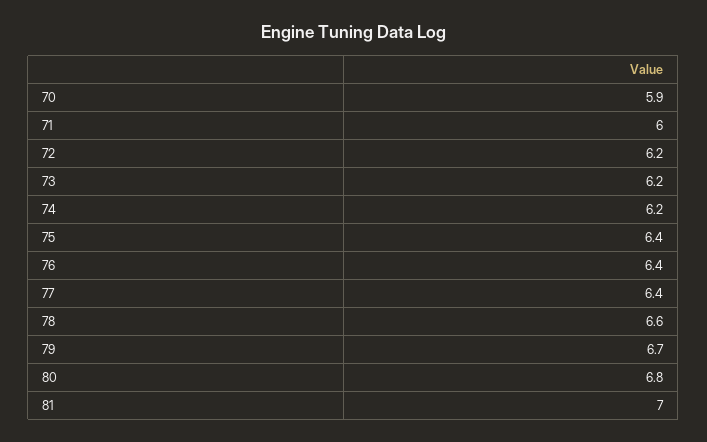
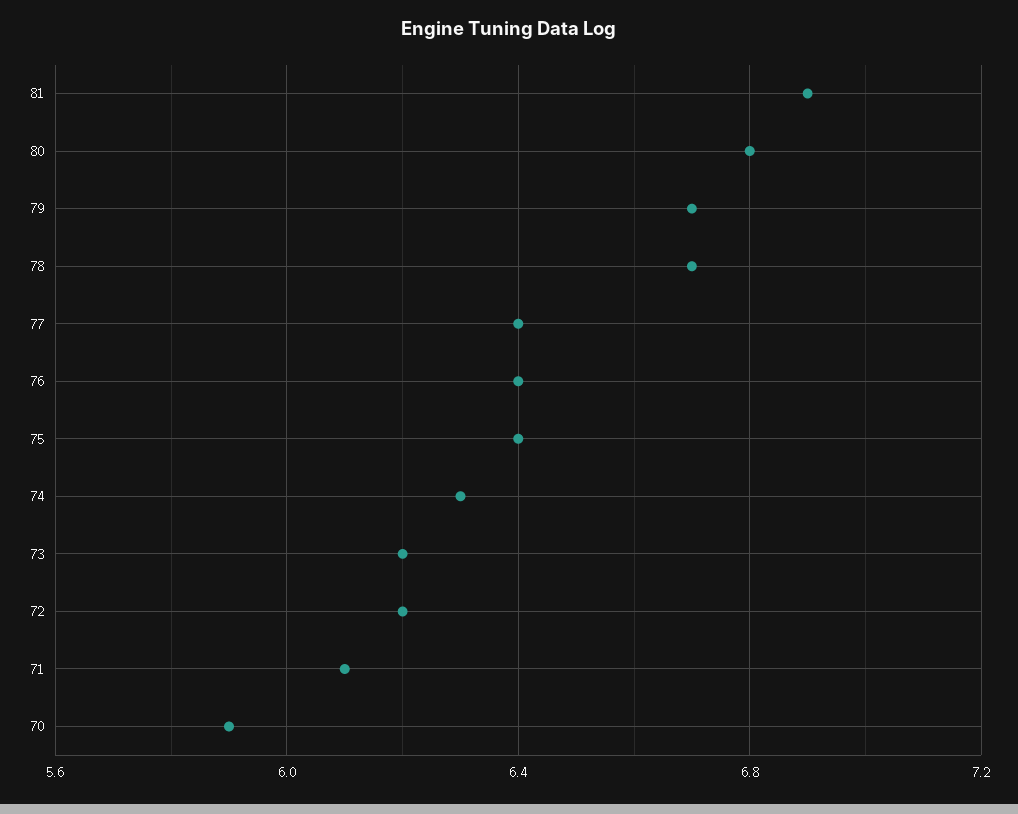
  {
    "70": 5.9,
-   "71": 6,
+   "71": 6.1,
    "72": 6.2,
    "73": 6.2,
-   "74": 6.2,
+   "74": 6.3,
    "75": 6.4,
    "76": 6.4,
    "77": 6.4,
-   "78": 6.6,
+   "78": 6.7,
    "79": 6.7,
    "80": 6.8,
-   "81": 7
+   "81": 6.9
  }

